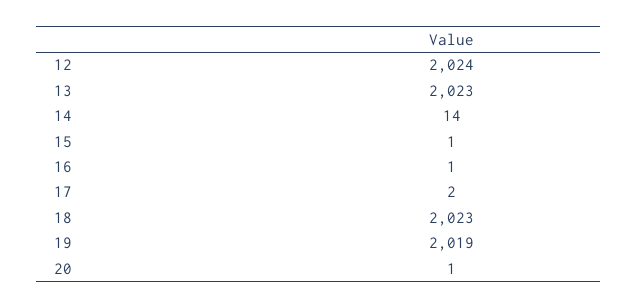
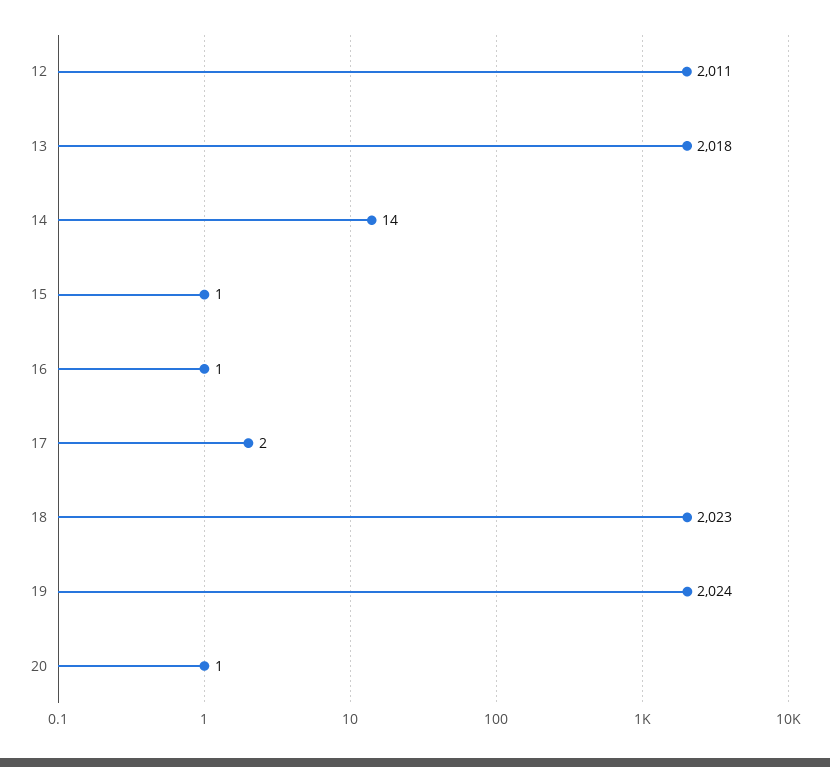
  {
-   "12": 2024,
+   "12": 2011,
-   "13": 2023,
+   "13": 2018,
    "14": 14,
    "15": 1,
    "16": 1,
    "17": 2,
    "18": 2023,
-   "19": 2019,
+   "19": 2024,
    "20": 1
  }

